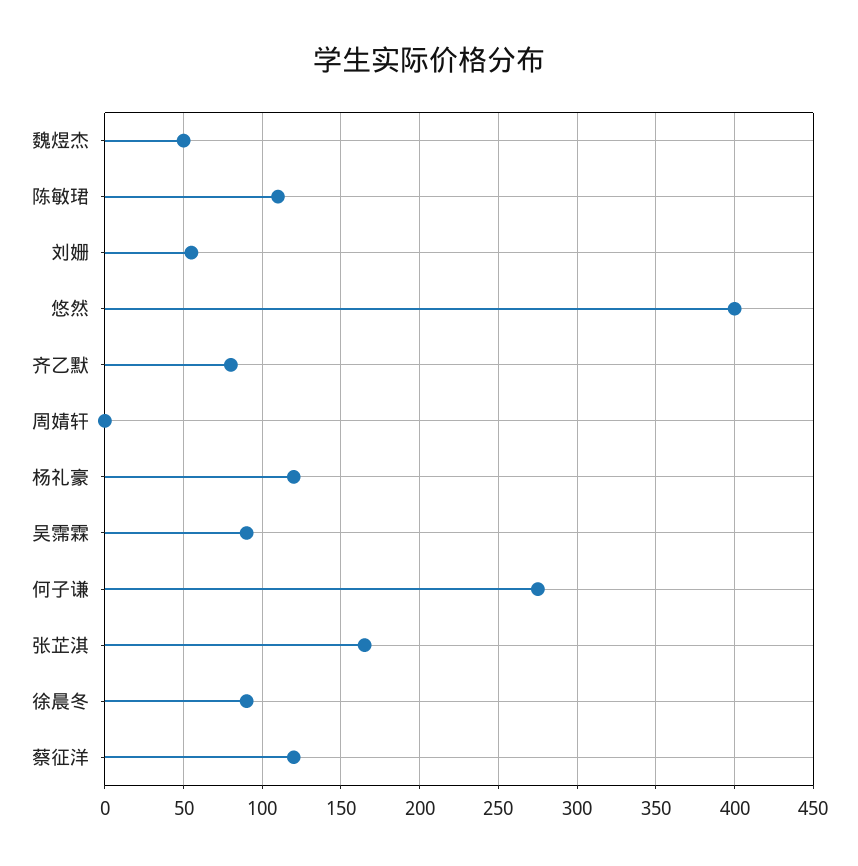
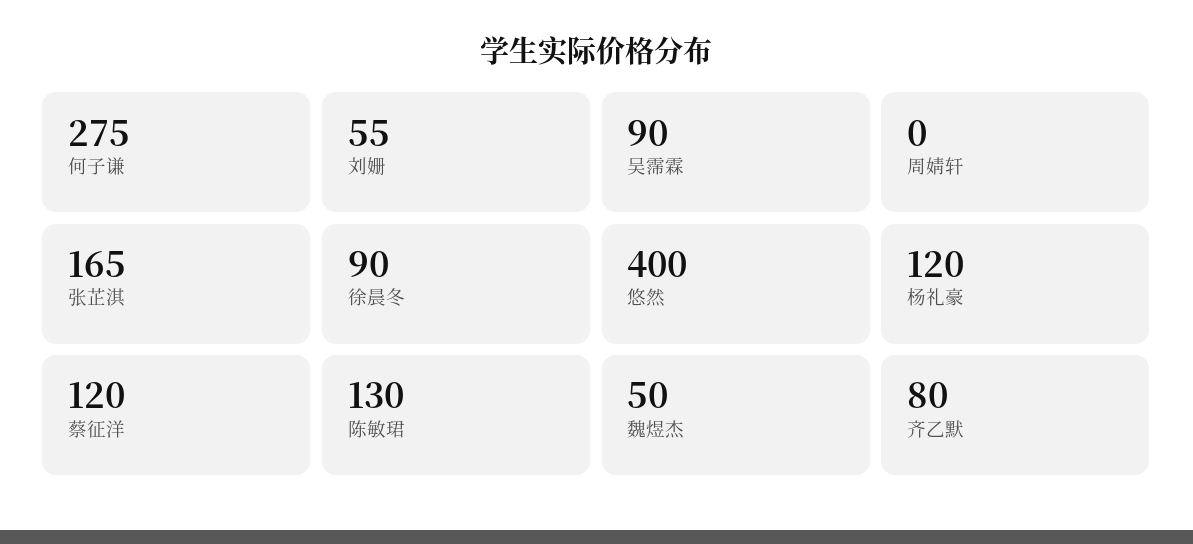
  {
    "魏煜杰": 50,
-   "陈敏珺": 110,
+   "陈敏珺": 130,
    "刘姗": 55,
    "悠然": 400,
    "齐乙默": 80,
    "周婧轩": 0,
    "杨礼豪": 120,
    "吴霈霖": 90,
    "何子谦": 275,
    "张芷淇": 165,
    "徐晨冬": 90,
    "蔡征洋": 120
  }

